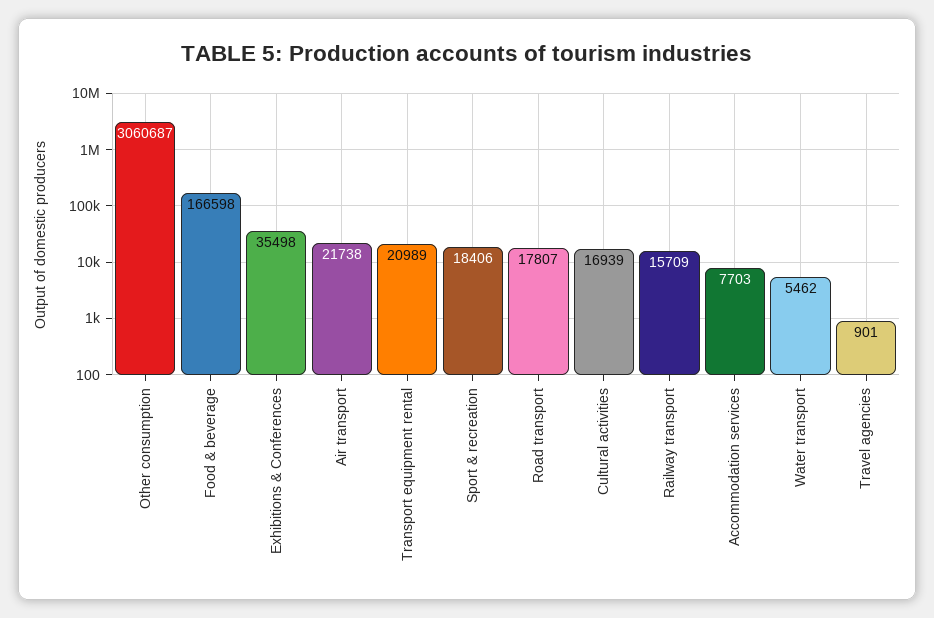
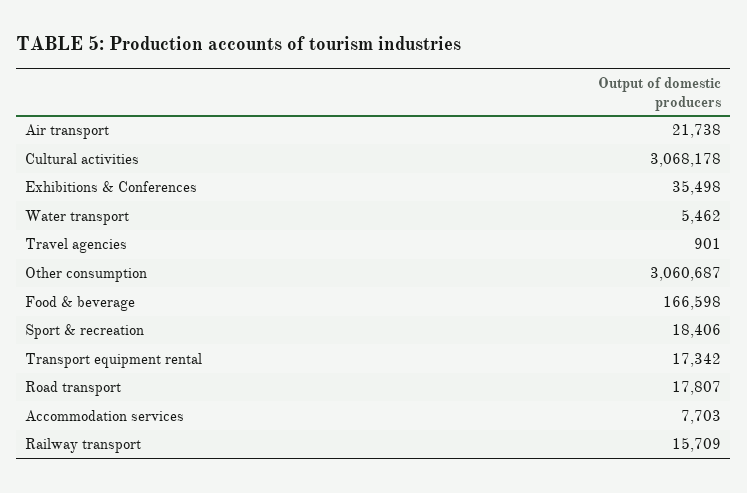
  {
    "Other consumption": 3060687,
    "Food & beverage": 166598,
    "Exhibitions & Conferences": 35498,
    "Air transport": 21738,
-   "Transport equipment rental": 20989,
+   "Transport equipment rental": 17342,
    "Sport & recreation": 18406,
    "Road transport": 17807,
-   "Cultural activities": 16939,
+   "Cultural activities": 3068178,
    "Railway transport": 15709,
    "Accommodation services": 7703,
    "Water transport": 5462,
    "Travel agencies": 901
  }

